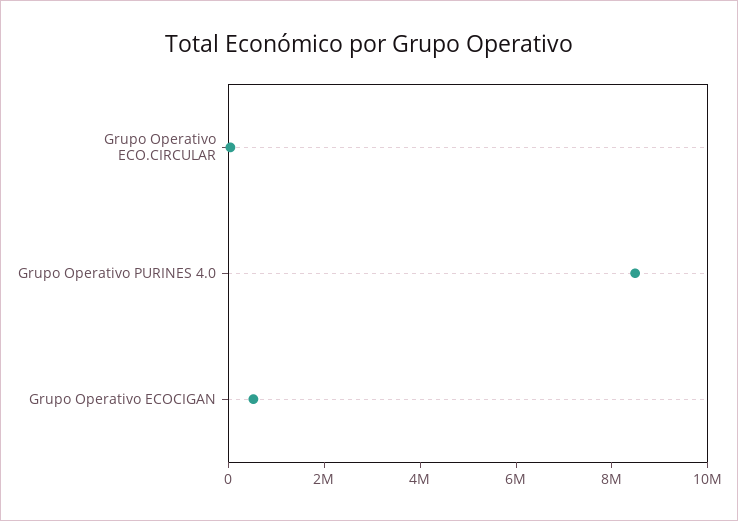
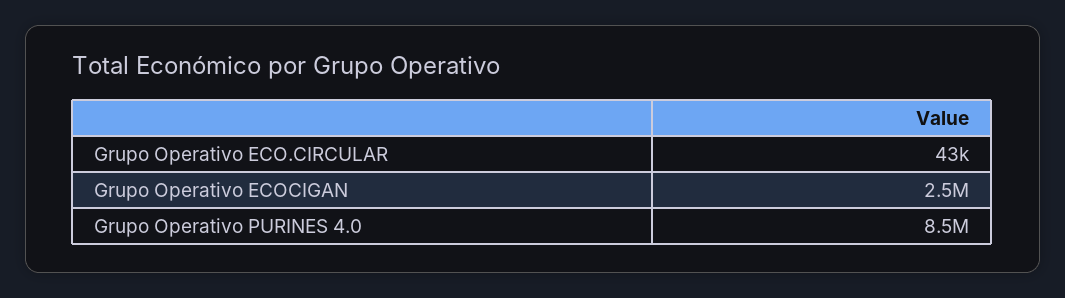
  {
    "Grupo Operativo ECO.CIRCULAR": 43000,
    "Grupo Operativo PURINES 4.0": 8500000,
-   "Grupo Operativo ECOCIGAN": 500000
+   "Grupo Operativo ECOCIGAN": 2500000
  }

